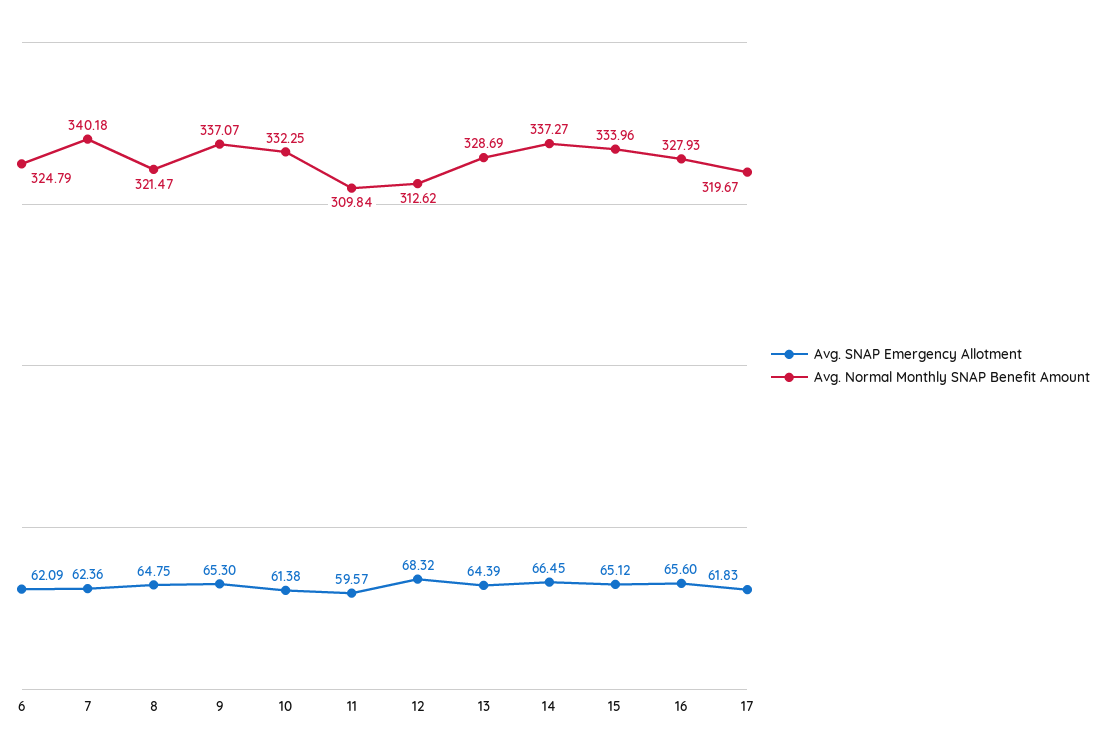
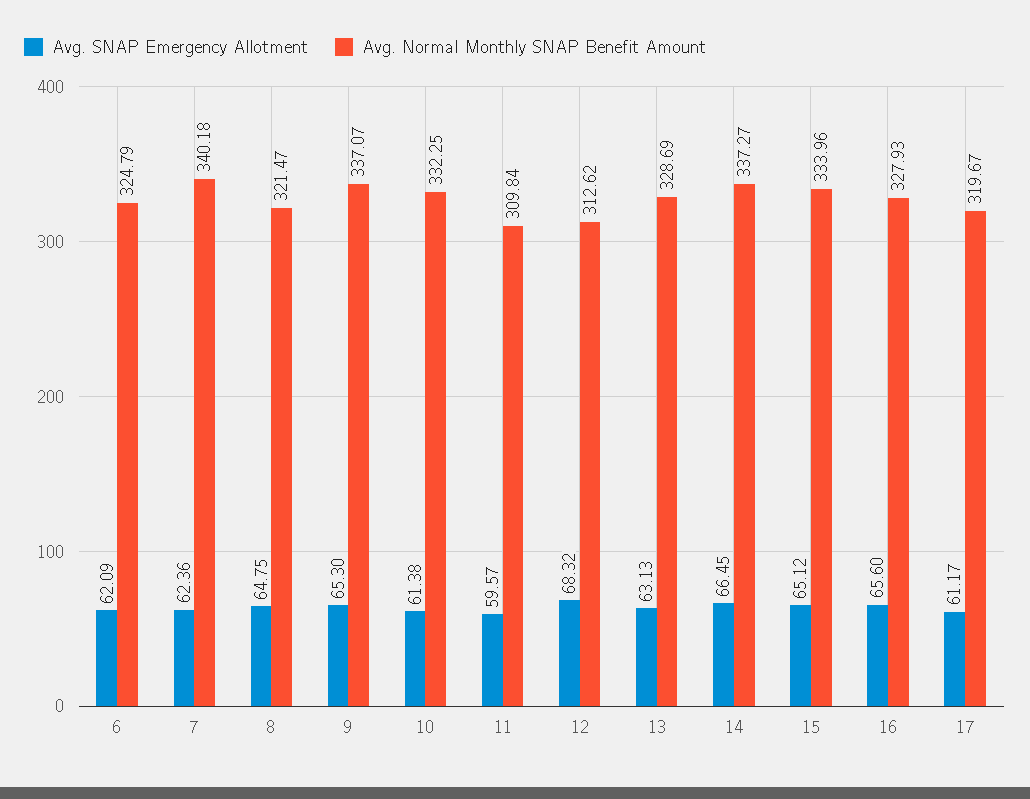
  {
    "Avg. SNAP Emergency Allotment": {
      "6": 62.09,
      "7": 62.36,
      "8": 64.75,
      "9": 65.3,
      "10": 61.38,
      "11": 59.57,
      "12": 68.32,
-     "13": 64.39,
+     "13": 63.13,
      "14": 66.45,
      "15": 65.12,
      "16": 65.6,
-     "17": 61.83
+     "17": 61.17
    },
    "Avg. Normal Monthly SNAP Benefit Amount": {
      "6": 324.79,
      "7": 340.18,
      "8": 321.47,
      "9": 337.07,
      "10": 332.25,
      "11": 309.84,
      "12": 312.62,
      "13": 328.69,
      "14": 337.27,
      "15": 333.96,
      "16": 327.93,
      "17": 319.67
    }
  }

